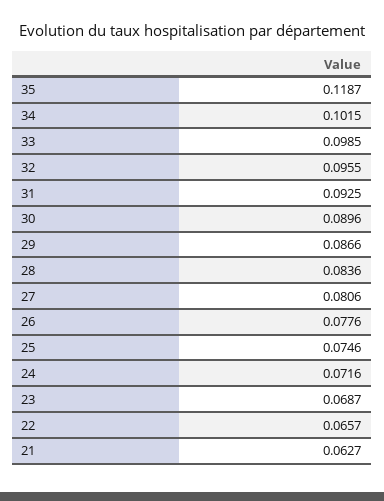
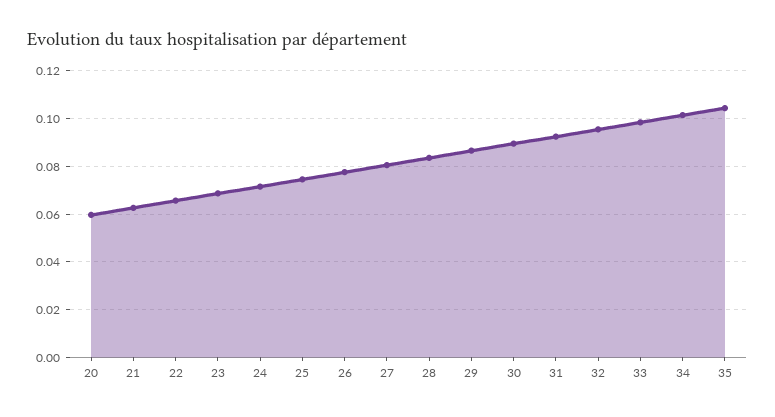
  {
-   "35": 0.1187,
+   "35": 0.105,
    "34": 0.1015,
    "33": 0.0985,
    "32": 0.0955,
    "31": 0.0925,
    "30": 0.0896,
    "29": 0.0866,
    "28": 0.0836,
    "27": 0.0806,
    "26": 0.0776,
    "25": 0.0746,
    "24": 0.0716,
    "23": 0.0687,
    "22": 0.0657,
-   "21": 0.0627
+   "21": 0.0627,
+   "20": 0.06
  }

